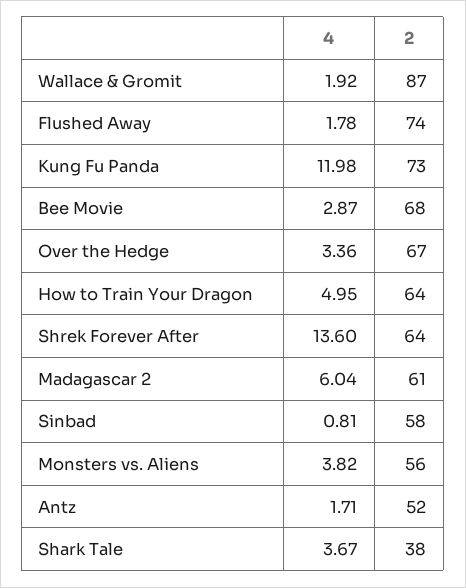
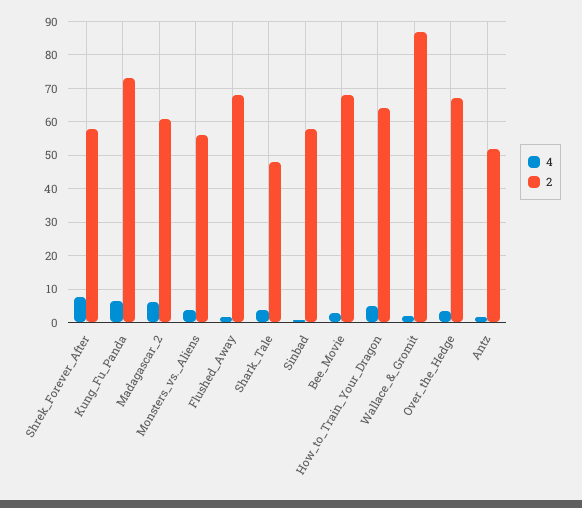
  {
    "4": {
      "Wallace & Gromit": 1.92,
      "Flushed Away": 1.78,
-     "Kung Fu Panda": 11.98,
+     "Kung Fu Panda": 6,
      "Bee Movie": 2.87,
      "Over the Hedge": 3.36,
      "How to Train Your Dragon": 4.95,
-     "Shrek Forever After": 13.6,
+     "Shrek Forever After": 8,
      "Madagascar 2": 6.04,
      "Sinbad": 0.81,
      "Monsters vs. Aliens": 3.82,
      "Antz": 1.71,
      "Shark Tale": 3.67
    },
    "2": {
      "Wallace & Gromit": 87,
-     "Flushed Away": 74,
+     "Flushed Away": 68,
      "Kung Fu Panda": 73,
      "Bee Movie": 68,
      "Over the Hedge": 67,
      "How to Train Your Dragon": 64,
-     "Shrek Forever After": 64,
+     "Shrek Forever After": 58,
      "Madagascar 2": 61,
      "Sinbad": 58,
      "Monsters vs. Aliens": 56,
      "Antz": 52,
-     "Shark Tale": 38
+     "Shark Tale": 48
    }
  }

